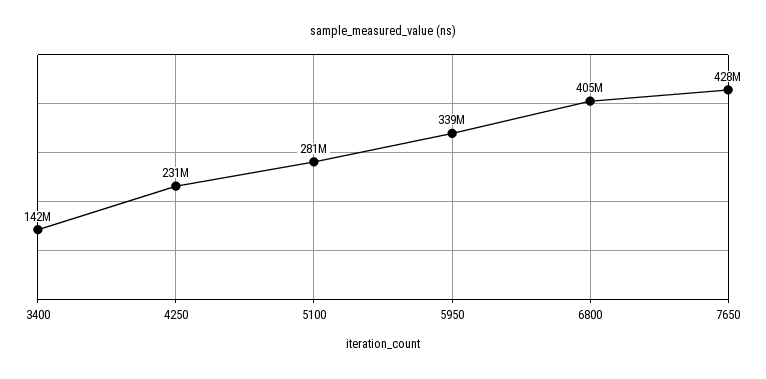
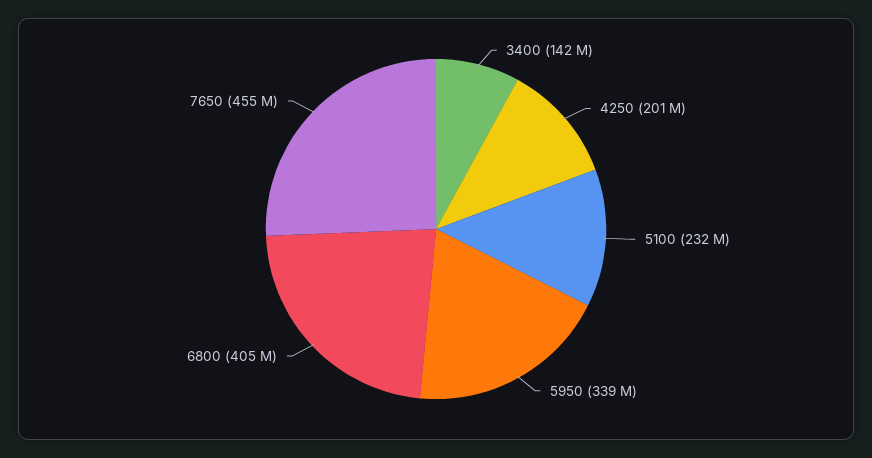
  {
    "3400": 142000000,
-   "4250": 231000000,
+   "4250": 201000000,
-   "5100": 281000000,
+   "5100": 232000000,
    "5950": 339000000,
    "6800": 405000000,
-   "7650": 428000000
+   "7650": 455000000
  }

